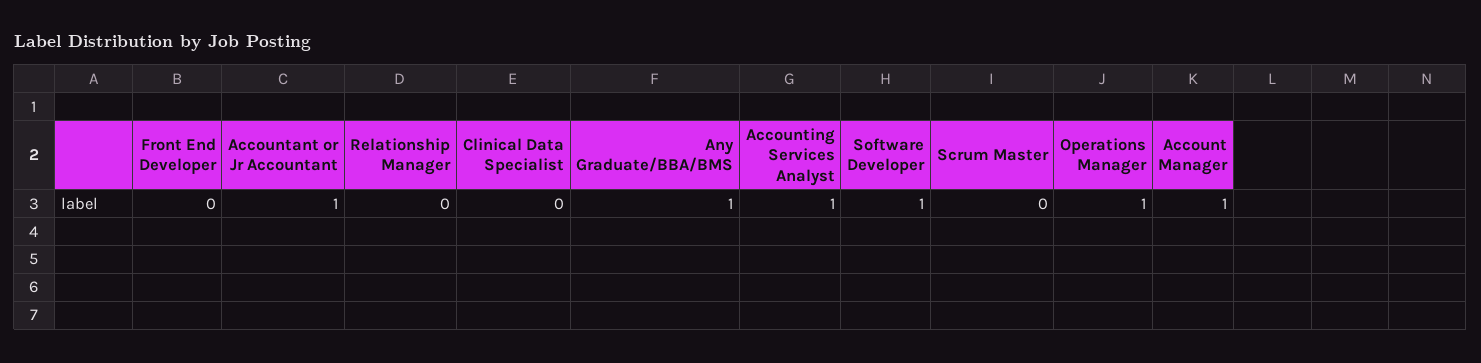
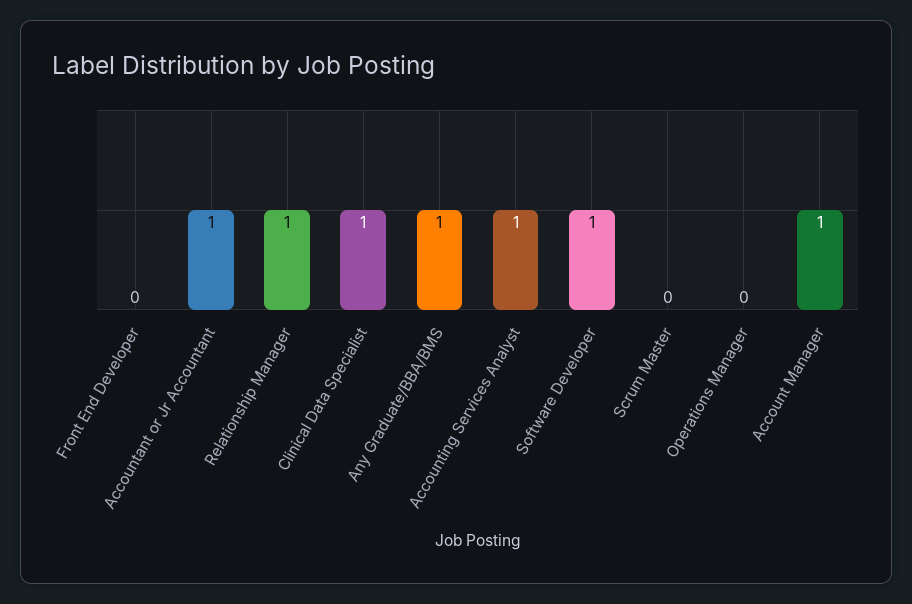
  {
    "Front End Developer": 0,
    "Accountant or Jr Accountant": 1,
-   "Relationship Manager": 0,
+   "Relationship Manager": 1,
-   "Clinical Data Specialist": 0,
+   "Clinical Data Specialist": 1,
    "Any Graduate/BBA/BMS": 1,
    "Accounting Services Analyst": 1,
    "Software Developer": 1,
    "Scrum Master": 0,
-   "Operations Manager": 1,
+   "Operations Manager": 0,
    "Account Manager": 1
  }

